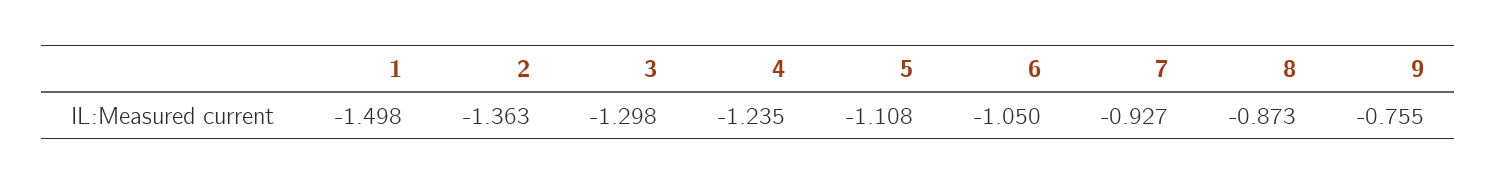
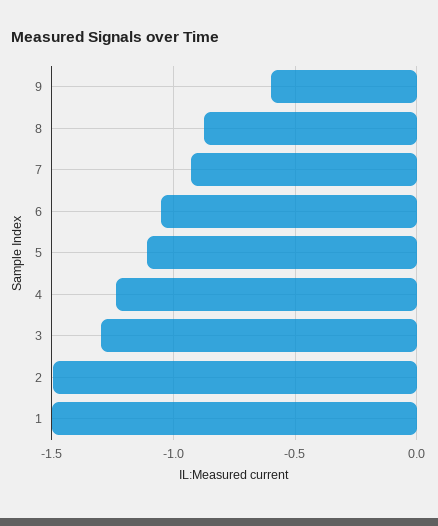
  {
    "1": -1.498,
-   "2": -1.363,
+   "2": -1.5,
    "3": -1.298,
    "4": -1.235,
    "5": -1.108,
    "6": -1.05,
    "7": -0.927,
    "8": -0.873,
-   "9": -0.755
+   "9": -0.6
  }

